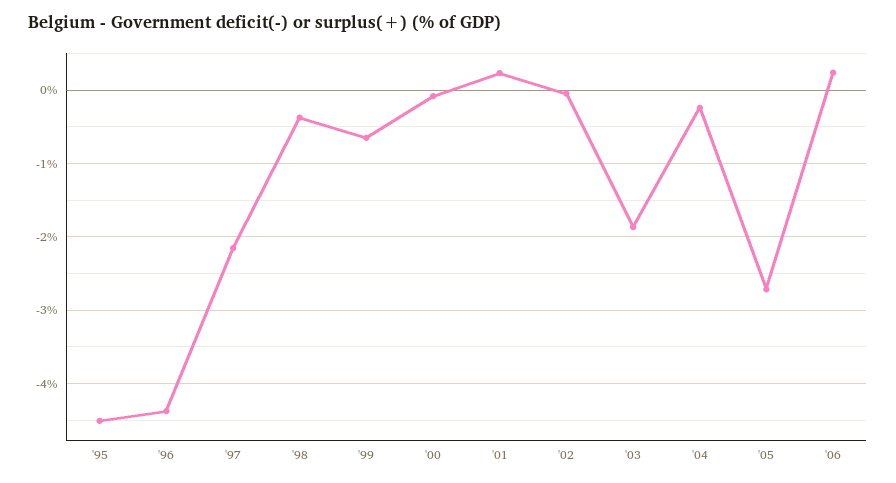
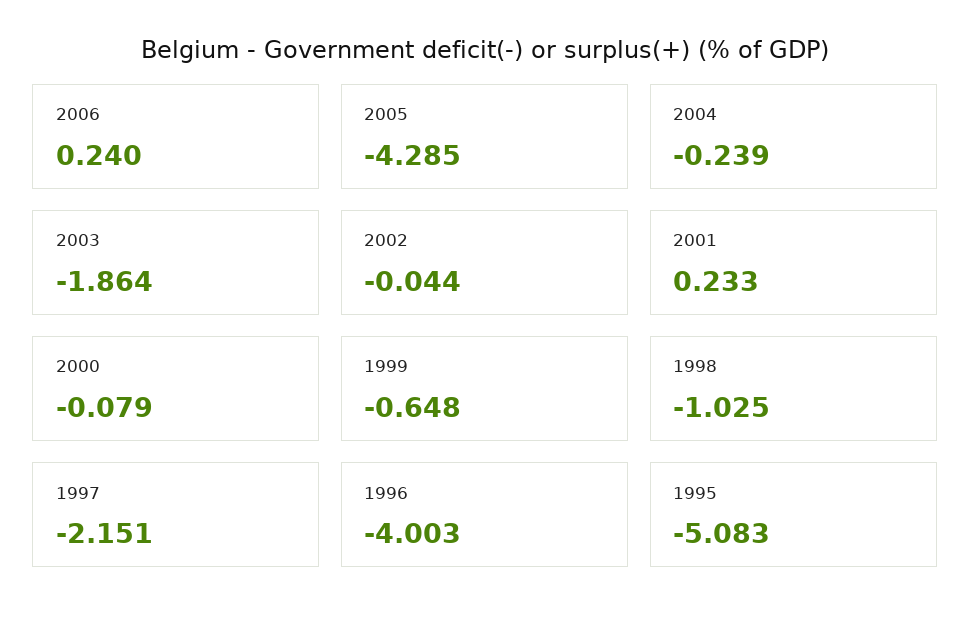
  {
-   "'95": -4.5,
+   "'95": -5.083,
-   "'96": -4.4,
+   "'96": -4.003,
    "'97": -2.151,
-   "'98": -0.4,
+   "'98": -1.025,
    "'99": -0.648,
    "'00": -0.079,
    "'01": 0.233,
    "'02": -0.044,
    "'03": -1.864,
    "'04": -0.239,
-   "'05": -2.7,
+   "'05": -4.285,
    "'06": 0.24
  }

